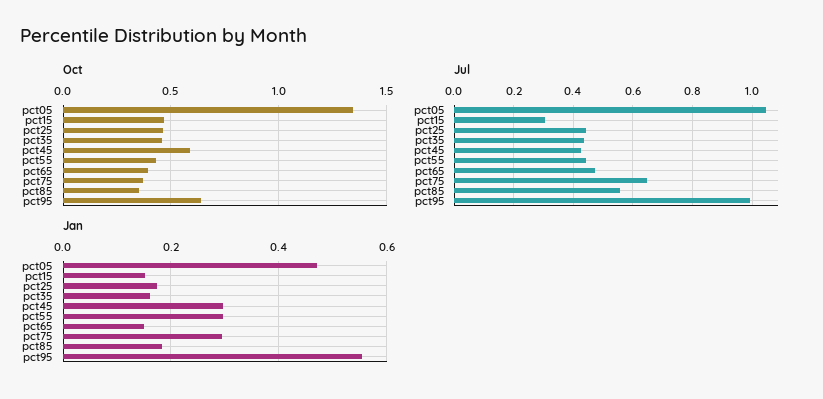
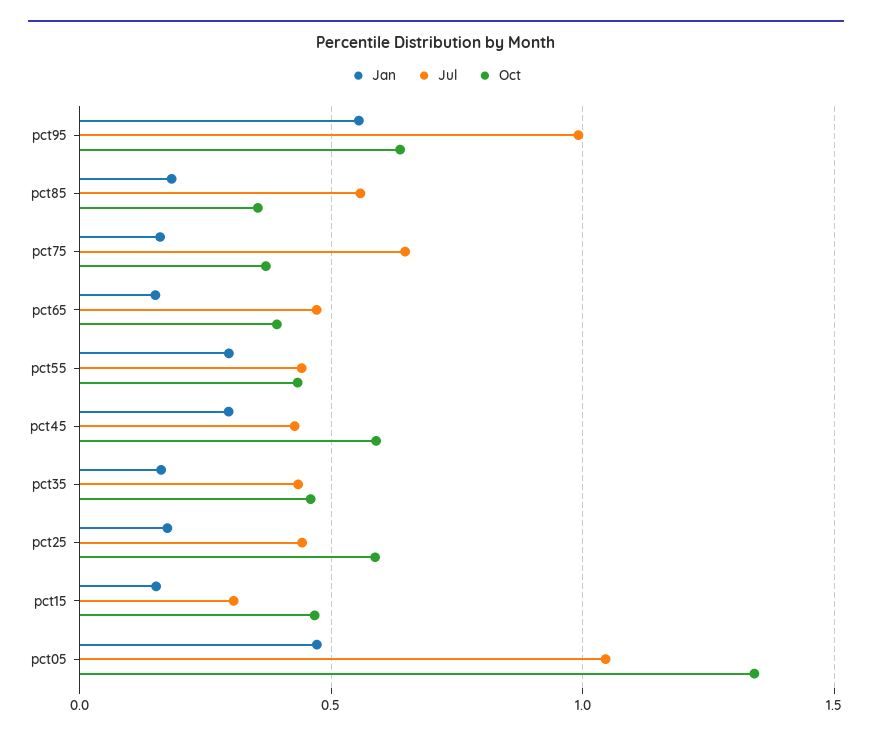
  {
    "Oct": {
      "pct05": 1.35,
      "pct15": 0.45,
-     "pct25": 0.45,
+     "pct25": 0.6,
      "pct35": 0.45,
      "pct45": 0.6,
      "pct55": 0.45,
      "pct65": 0.4,
      "pct75": 0.35,
      "pct85": 0.35,
      "pct95": 0.65
    },
    "Jul": {
      "pct05": 1.05,
      "pct15": 0.3,
      "pct25": 0.45,
      "pct35": 0.425,
      "pct45": 0.425,
      "pct55": 0.45,
      "pct65": 0.475,
      "pct75": 0.65,
      "pct85": 0.55,
      "pct95": 1
    },
    "Jan": {
      "pct05": 0.48,
      "pct15": 0.16,
      "pct25": 0.18,
      "pct35": 0.16,
      "pct45": 0.3,
      "pct55": 0.3,
      "pct65": 0.16,
-     "pct75": 0.3,
+     "pct75": 0.15,
      "pct85": 0.18,
      "pct95": 0.56
    }
  }

